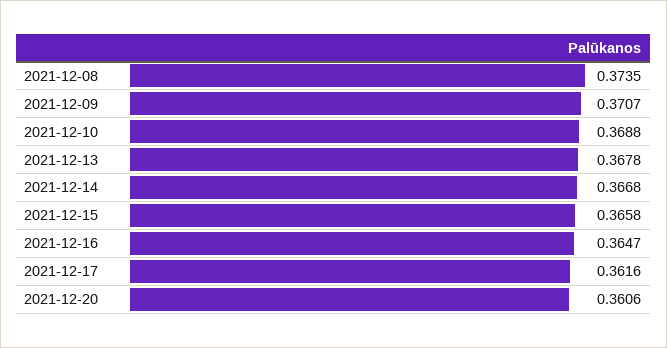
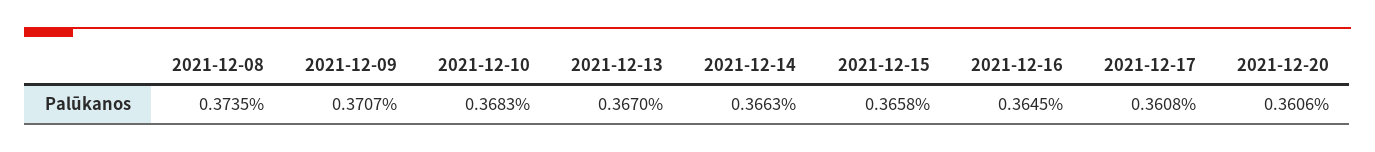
  {
    "2021-12-08": 0.3735,
    "2021-12-09": 0.3707,
-   "2021-12-10": 0.3688,
+   "2021-12-10": 0.3683,
-   "2021-12-13": 0.3678,
+   "2021-12-13": 0.367,
-   "2021-12-14": 0.3668,
+   "2021-12-14": 0.3663,
    "2021-12-15": 0.3658,
-   "2021-12-16": 0.3647,
+   "2021-12-16": 0.3645,
-   "2021-12-17": 0.3616,
+   "2021-12-17": 0.3608,
    "2021-12-20": 0.3606
  }

